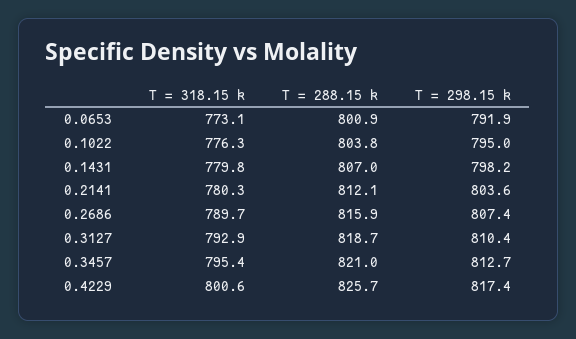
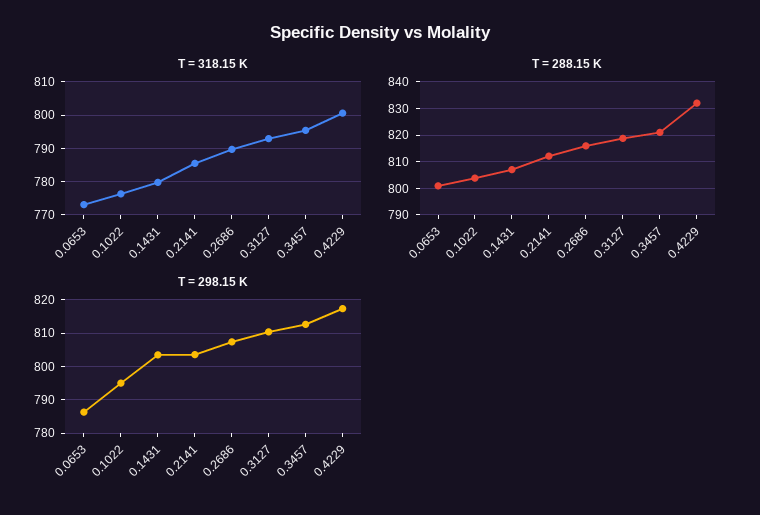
  {
    "T = 318.15 k": {
      "0.0653": 773.1,
      "0.1022": 776.3,
      "0.1431": 779.8,
-     "0.2141": 780.3,
+     "0.2141": 786,
      "0.2686": 789.7,
      "0.3127": 792.9,
      "0.3457": 795.4,
      "0.4229": 800.6
    },
    "T = 288.15 k": {
      "0.0653": 800.9,
      "0.1022": 803.8,
      "0.1431": 807,
      "0.2141": 812.1,
      "0.2686": 815.9,
      "0.3127": 818.7,
      "0.3457": 821,
-     "0.4229": 825.7
+     "0.4229": 832.5
    },
    "T = 298.15 k": {
-     "0.0653": 791.9,
+     "0.0653": 786,
      "0.1022": 795,
-     "0.1431": 798.2,
+     "0.1431": 804,
      "0.2141": 803.6,
      "0.2686": 807.4,
      "0.3127": 810.4,
      "0.3457": 812.7,
      "0.4229": 817.4
    }
  }

